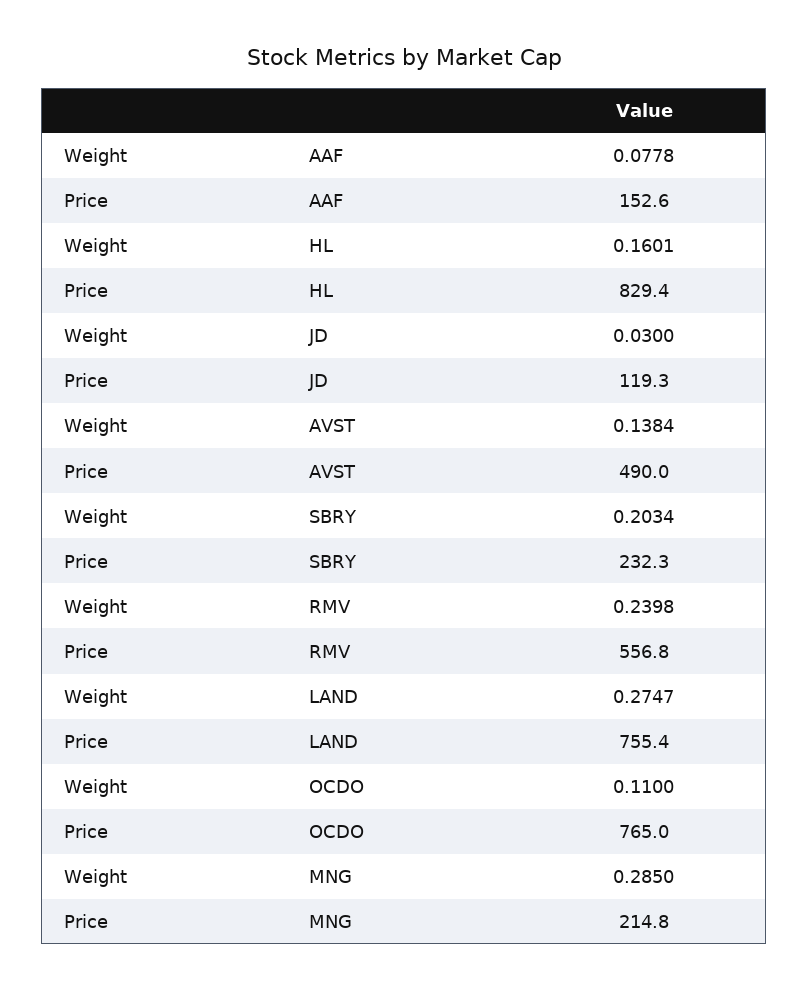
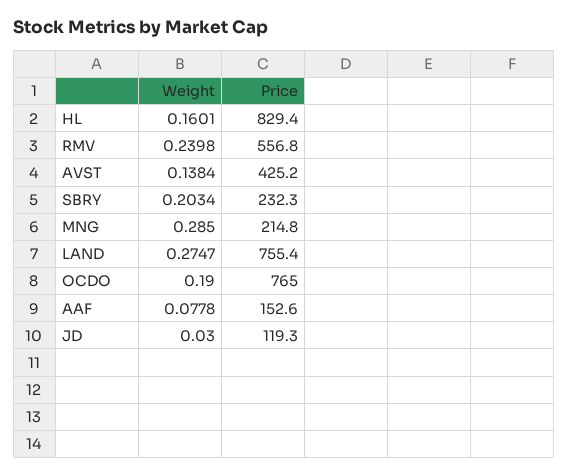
  {
    "Weight": {
      "AAF": 0.0778,
      "HL": 0.1601,
      "JD": 0.03,
      "AVST": 0.1384,
      "SBRY": 0.2034,
      "RMV": 0.2398,
      "LAND": 0.2747,
-     "OCDO": 0.11,
+     "OCDO": 0.19,
      "MNG": 0.285
    },
    "Price": {
      "AAF": 152.6,
      "HL": 829.4,
      "JD": 119.3,
-     "AVST": 490,
+     "AVST": 425.2,
      "SBRY": 232.3,
      "RMV": 556.8,
      "LAND": 755.4,
      "OCDO": 765,
      "MNG": 214.8
    }
  }

